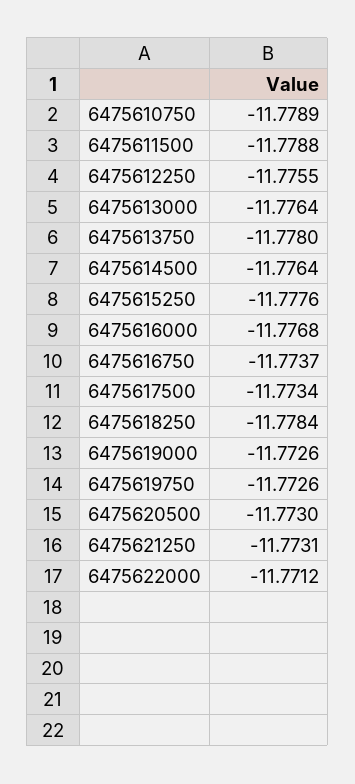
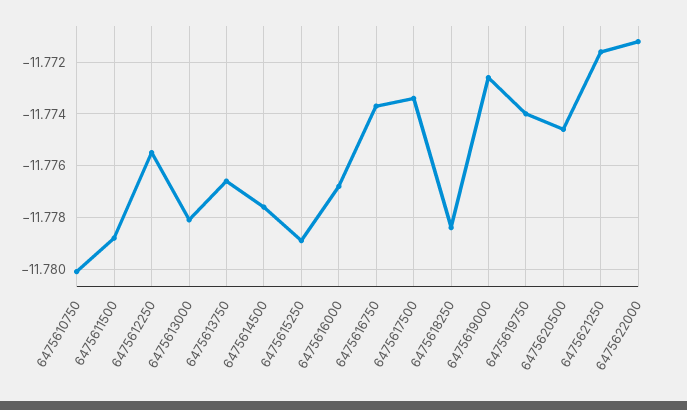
  {
-   "6475610750": -11.7789,
+   "6475610750": -11.78,
    "6475611500": -11.7788,
    "6475612250": -11.7755,
-   "6475613000": -11.7764,
+   "6475613000": -11.778,
-   "6475613750": -11.778,
+   "6475613750": -11.7765,
-   "6475614500": -11.7764,
+   "6475614500": -11.7775,
-   "6475615250": -11.7776,
+   "6475615250": -11.779,
    "6475616000": -11.7768,
    "6475616750": -11.7737,
    "6475617500": -11.7734,
    "6475618250": -11.7784,
    "6475619000": -11.7726,
-   "6475619750": -11.7726,
+   "6475619750": -11.774,
-   "6475620500": -11.773,
+   "6475620500": -11.7745,
-   "6475621250": -11.7731,
+   "6475621250": -11.7715,
    "6475622000": -11.7712
  }

